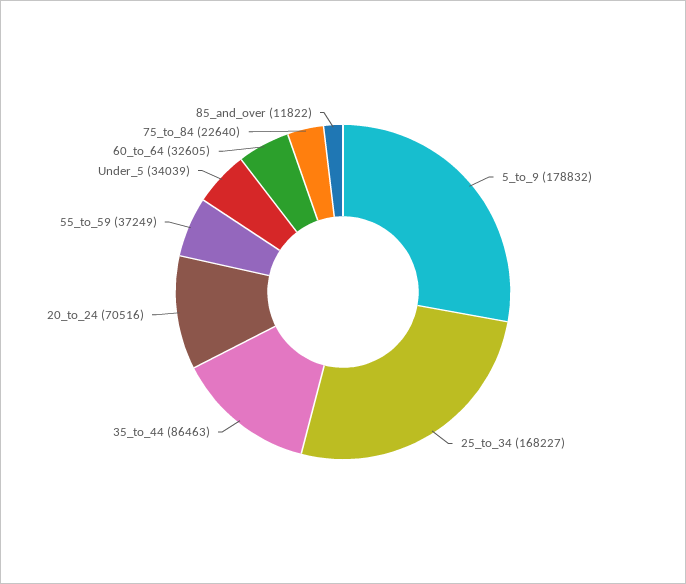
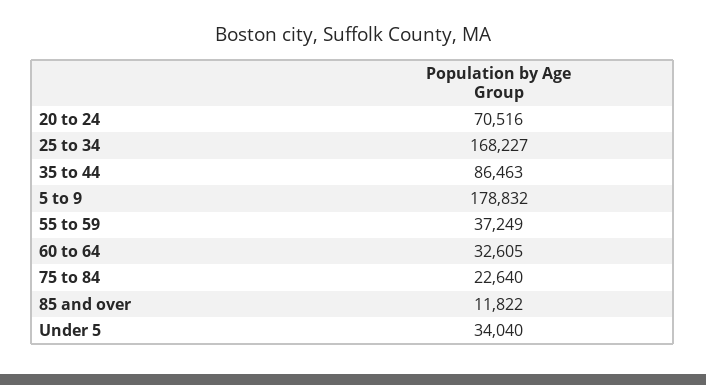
  {
    "5_to_9": 178832,
    "25_to_34": 168227,
    "35_to_44": 86463,
    "20_to_24": 70516,
    "55_to_59": 37249,
-   "Under_5": 34039,
+   "Under_5": 34040,
    "60_to_64": 32605,
    "75_to_84": 22640,
    "85_and_over": 11822
  }

